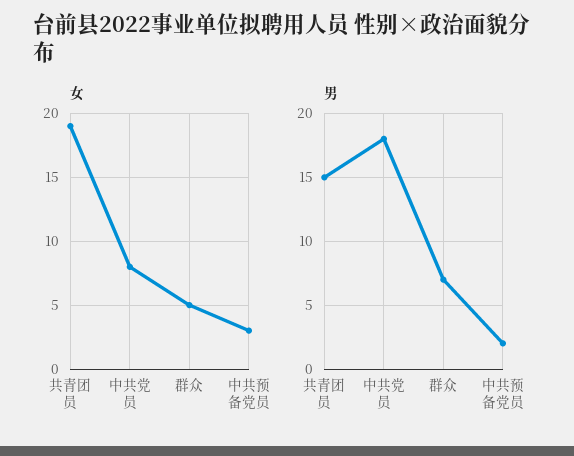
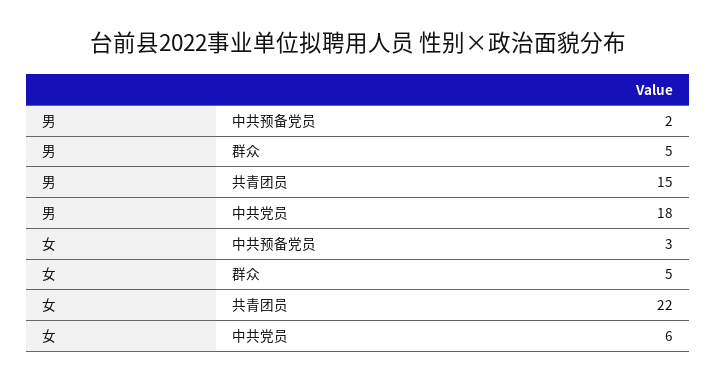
  {
    "女": {
-     "共青团员": 19,
+     "共青团员": 22,
-     "中共党员": 8,
+     "中共党员": 6,
      "群众": 5,
      "中共预备党员": 3
    },
    "男": {
      "共青团员": 15,
      "中共党员": 18,
-     "群众": 7,
+     "群众": 5,
      "中共预备党员": 2
    }
  }

